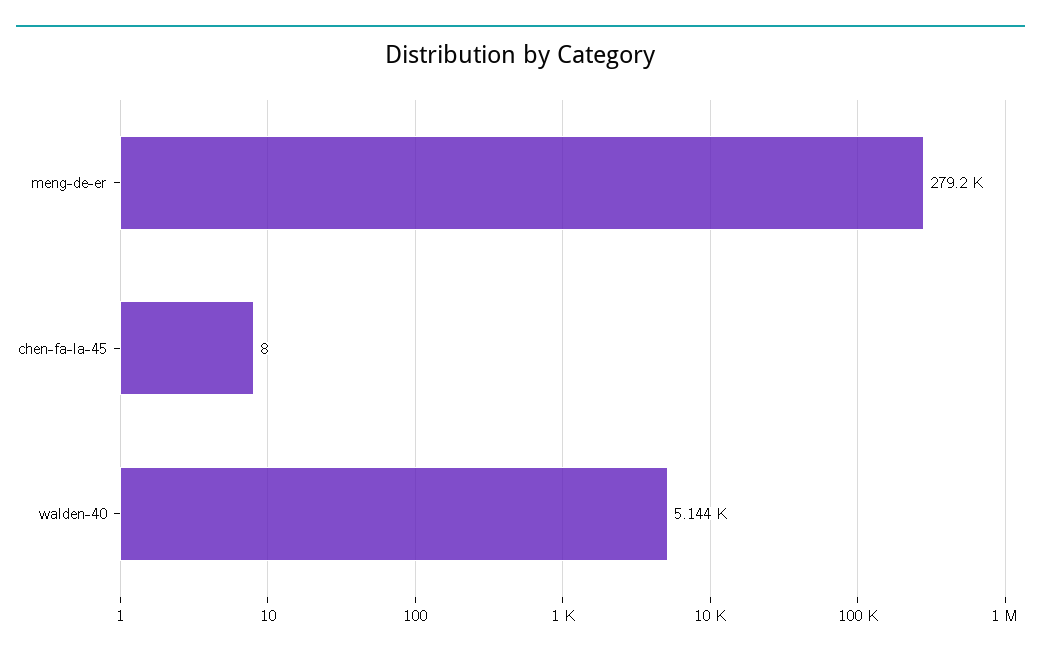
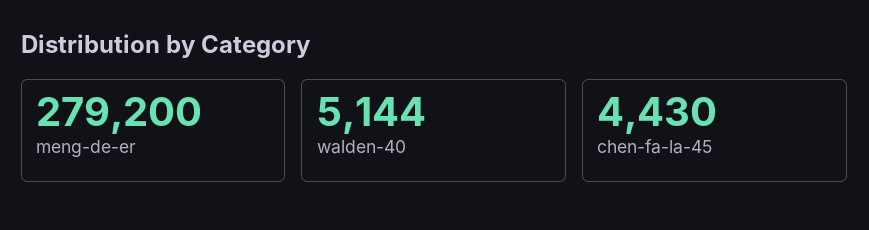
  {
    "meng-de-er": 279200,
-   "chen-fa-la-45": 8,
+   "chen-fa-la-45": 4430,
    "walden-40": 5144
  }

